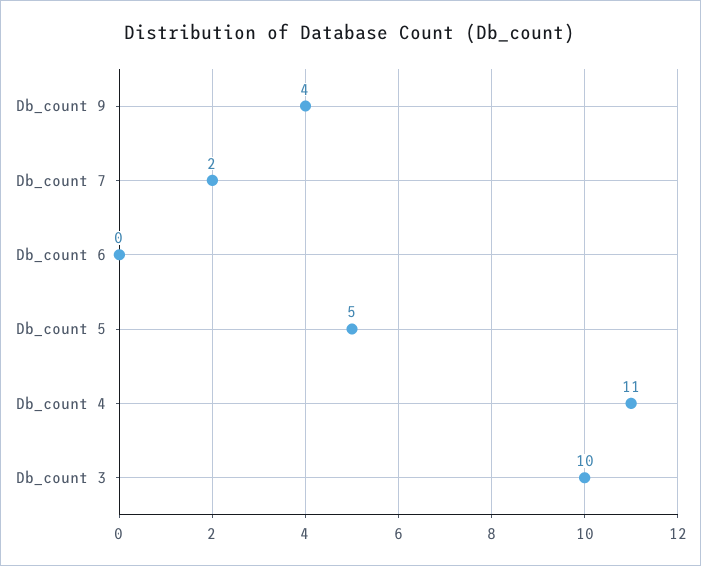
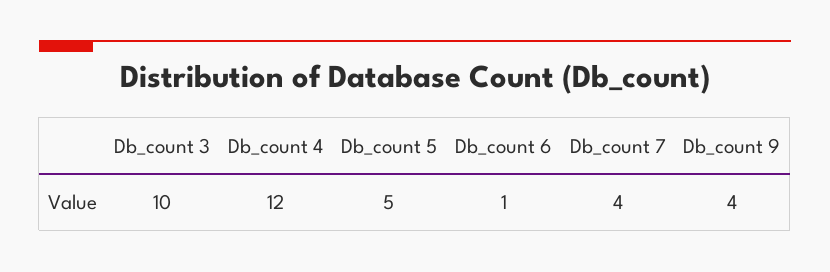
  {
    "Db_count 9": 4,
-   "Db_count 7": 2,
+   "Db_count 7": 4,
-   "Db_count 6": 0,
+   "Db_count 6": 1,
    "Db_count 5": 5,
-   "Db_count 4": 11,
+   "Db_count 4": 12,
    "Db_count 3": 10
  }

